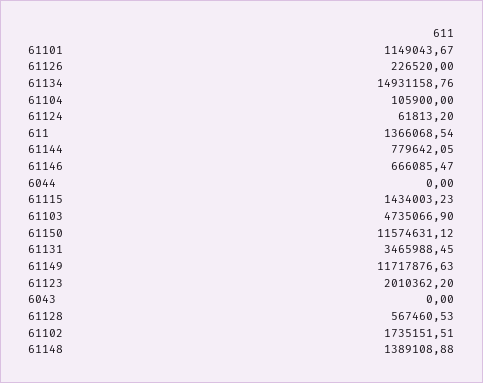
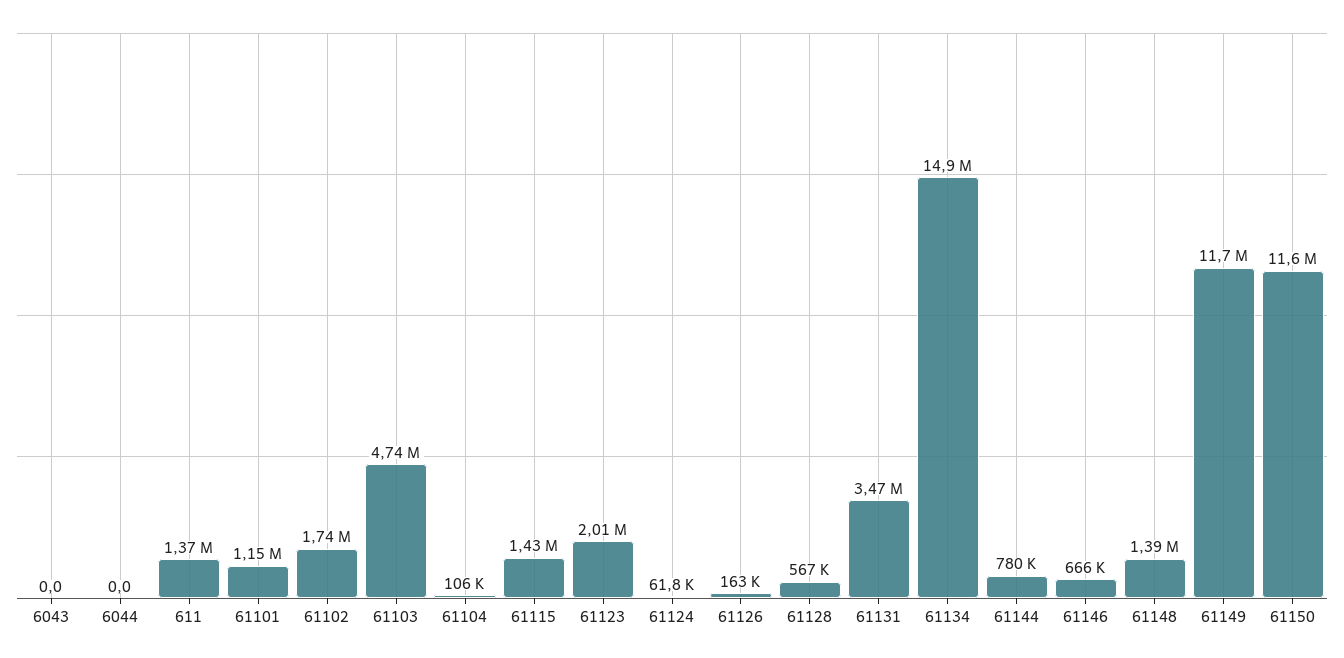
  {
    "61101": 1149043.67,
-   "61126": 226520,
+   "61126": 163000,
    "61134": 14931158.76,
    "61104": 105900,
    "61124": 61813.2,
    "611": 1366068.54,
    "61144": 779642.05,
    "61146": 666085.47,
    "6044": 0,
    "61115": 1434003.23,
    "61103": 4735066.9,
    "61150": 11574631.12,
    "61131": 3465988.45,
    "61149": 11717876.63,
    "61123": 2010362.2,
    "6043": 0,
    "61128": 567460.53,
    "61102": 1735151.51,
    "61148": 1389108.88
  }

